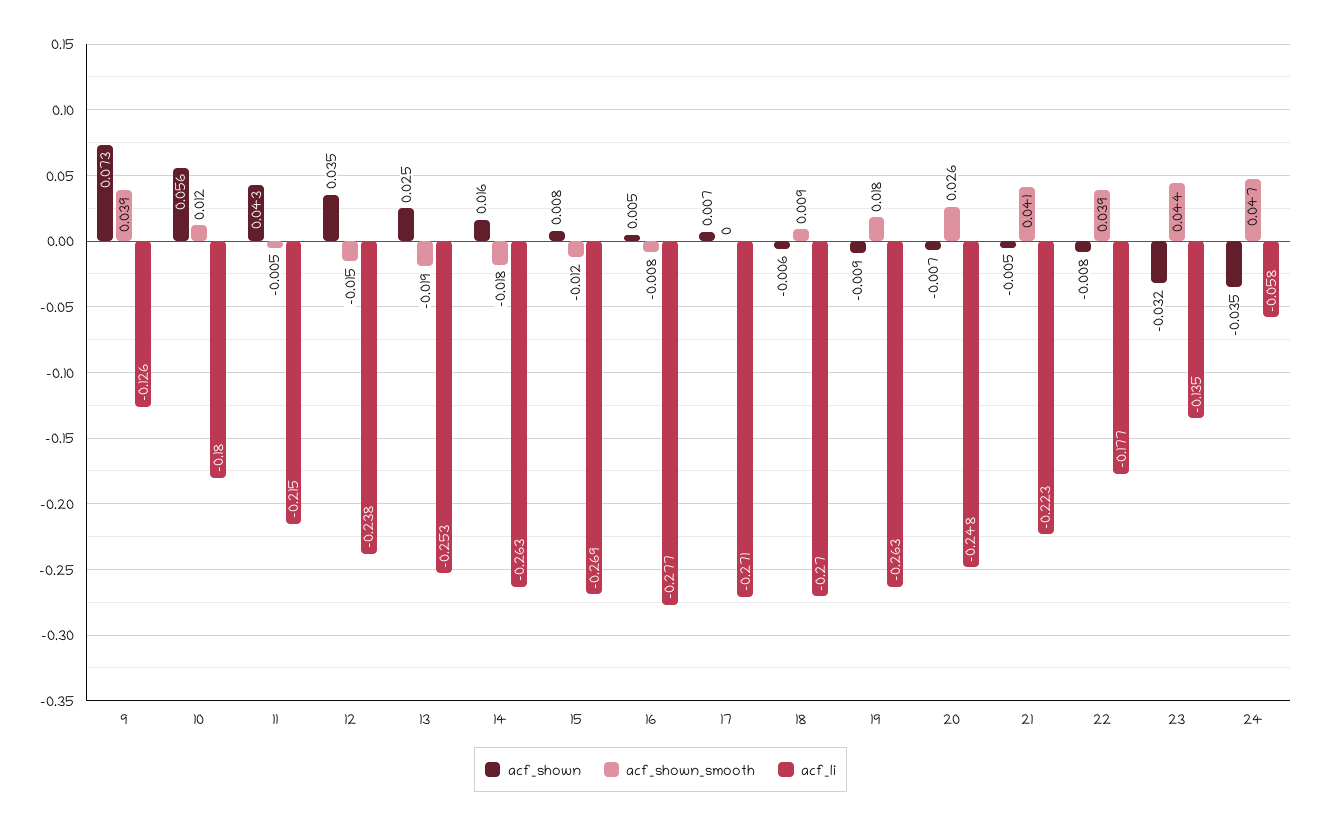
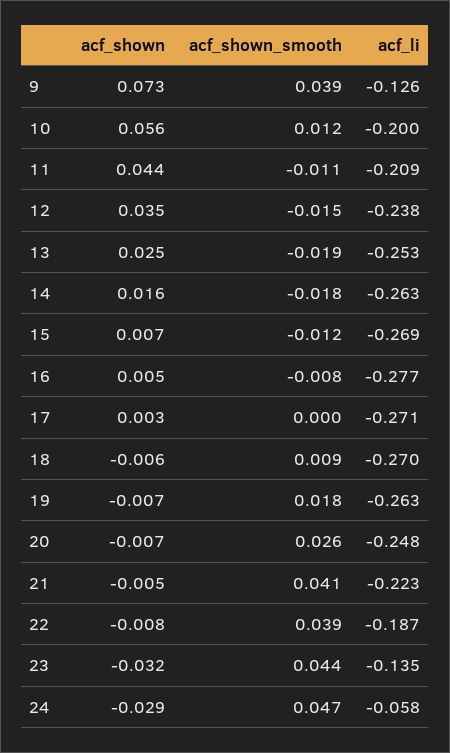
  {
    "acf_shown": {
      "9": 0.073,
      "10": 0.056,
-     "11": 0.043,
+     "11": 0.044,
      "12": 0.035,
      "13": 0.025,
      "14": 0.016,
-     "15": 0.008,
+     "15": 0.007,
      "16": 0.005,
-     "17": 0.007,
+     "17": 0.003,
      "18": -0.006,
-     "19": -0.009,
+     "19": -0.007,
      "20": -0.007,
      "21": -0.005,
      "22": -0.008,
      "23": -0.032,
-     "24": -0.035
+     "24": -0.029
    },
    "acf_shown_smooth": {
      "9": 0.039,
      "10": 0.012,
-     "11": -0.005,
+     "11": -0.011,
      "12": -0.015,
      "13": -0.019,
      "14": -0.018,
      "15": -0.012,
      "16": -0.008,
      "17": 0,
      "18": 0.009,
      "19": 0.018,
      "20": 0.026,
      "21": 0.041,
      "22": 0.039,
      "23": 0.044,
      "24": 0.047
    },
    "acf_li": {
      "9": -0.126,
-     "10": -0.18,
+     "10": -0.2,
-     "11": -0.215,
+     "11": -0.209,
      "12": -0.238,
      "13": -0.253,
      "14": -0.263,
      "15": -0.269,
      "16": -0.277,
      "17": -0.271,
      "18": -0.27,
      "19": -0.263,
      "20": -0.248,
      "21": -0.223,
-     "22": -0.177,
+     "22": -0.187,
      "23": -0.135,
      "24": -0.058
    }
  }

